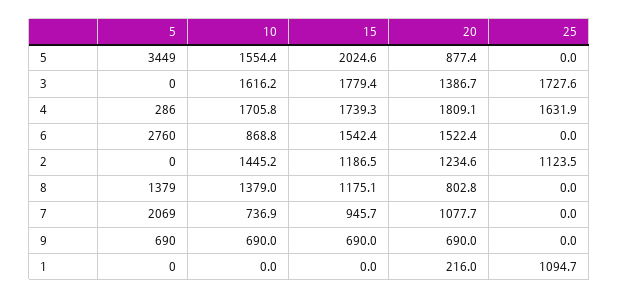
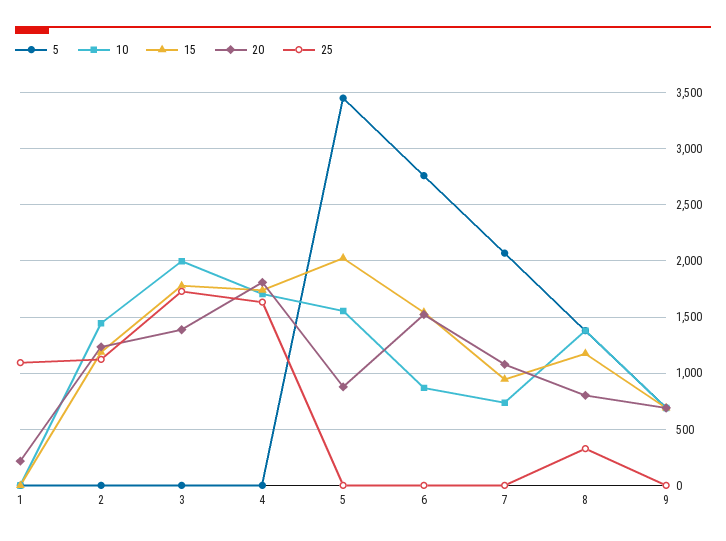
  {
    "5": {
      "5": 3449,
      "3": 0,
-     "4": 286,
+     "4": 0,
      "6": 2760,
      "2": 0,
      "8": 1379,
      "7": 2069,
      "9": 690,
      "1": 0
    },
    "10": {
      "5": 1554.4,
-     "3": 1616.2,
+     "3": 2000,
      "4": 1705.8,
      "6": 868.8,
      "2": 1445.2,
      "8": 1379,
      "7": 736.9,
      "9": 690,
      "1": 0
    },
    "15": {
      "5": 2024.6,
      "3": 1779.4,
      "4": 1739.3,
      "6": 1542.4,
      "2": 1186.5,
      "8": 1175.1,
      "7": 945.7,
      "9": 690,
      "1": 0
    },
    "20": {
      "5": 877.4,
      "3": 1386.7,
      "4": 1809.1,
      "6": 1522.4,
      "2": 1234.6,
      "8": 802.8,
      "7": 1077.7,
      "9": 690,
      "1": 216
    },
    "25": {
      "5": 0,
      "3": 1727.6,
      "4": 1631.9,
      "6": 0,
      "2": 1123.5,
-     "8": 0,
+     "8": 300,
      "7": 0,
      "9": 0,
      "1": 1094.7
    }
  }

